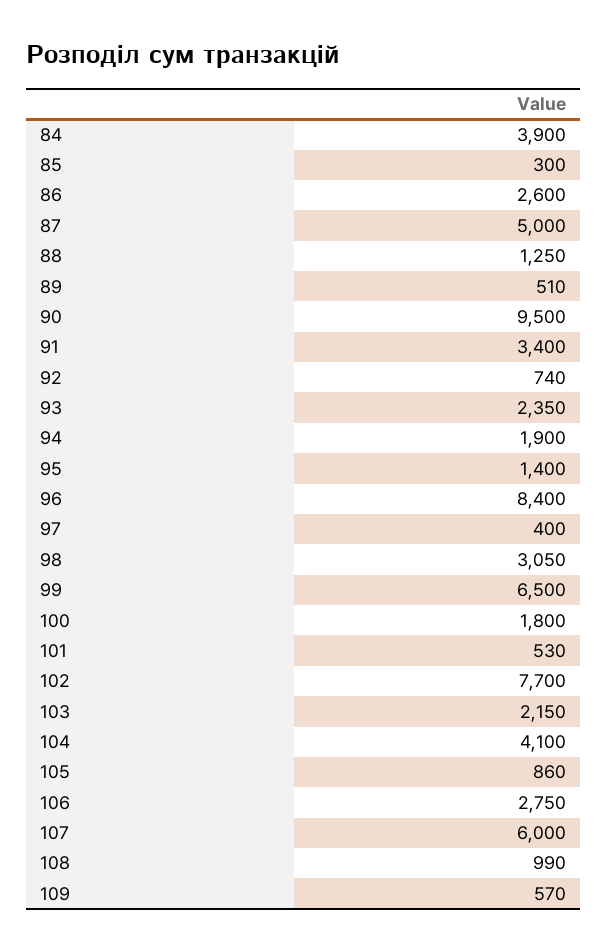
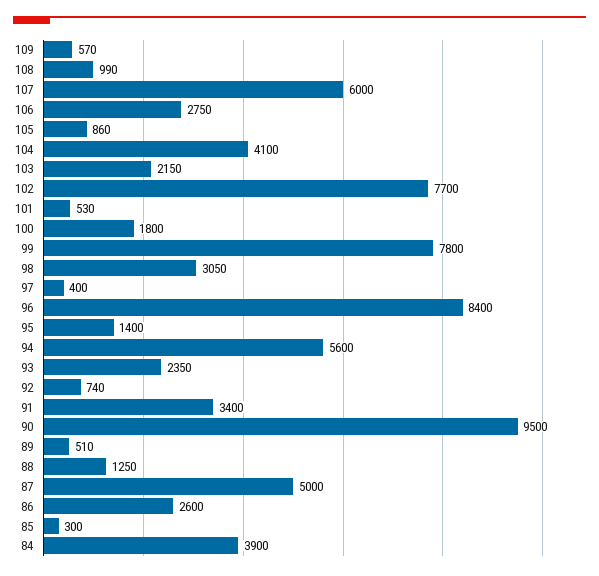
  {
    "84": 3900,
    "85": 300,
    "86": 2600,
    "87": 5000,
    "88": 1250,
    "89": 510,
    "90": 9500,
    "91": 3400,
    "92": 740,
    "93": 2350,
-   "94": 1900,
+   "94": 5600,
    "95": 1400,
    "96": 8400,
    "97": 400,
    "98": 3050,
-   "99": 6500,
+   "99": 7800,
    "100": 1800,
    "101": 530,
    "102": 7700,
    "103": 2150,
    "104": 4100,
    "105": 860,
    "106": 2750,
    "107": 6000,
    "108": 990,
    "109": 570
  }

